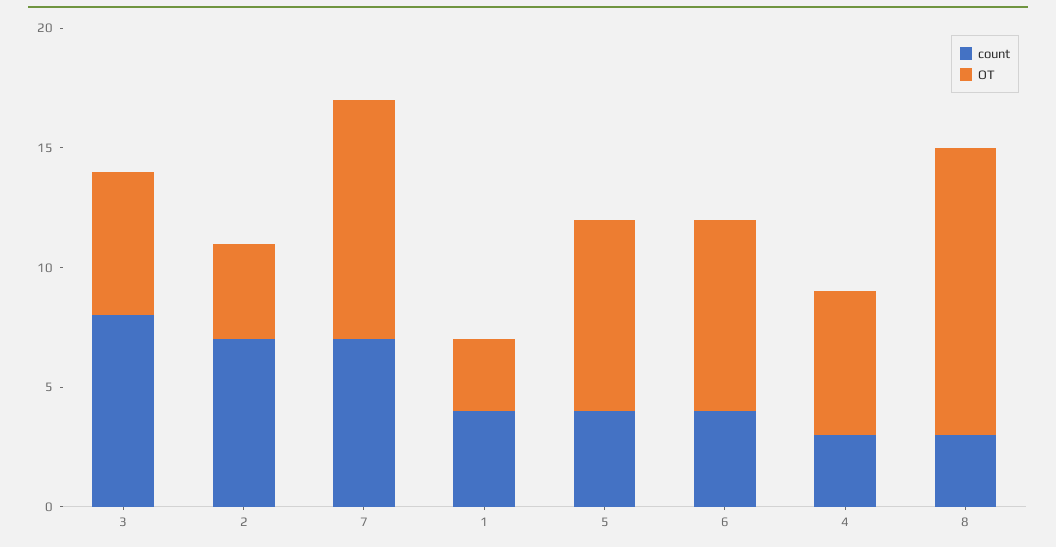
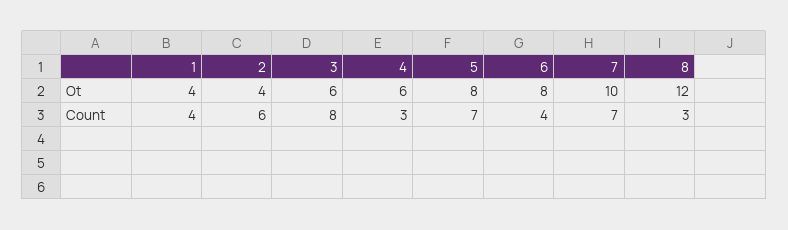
  {
    "count": {
      "3": 8,
-     "2": 7,
+     "2": 6,
      "7": 7,
      "1": 4,
-     "5": 4,
+     "5": 7,
      "6": 4,
      "4": 3,
      "8": 3
    },
    "OT": {
      "3": 6,
      "2": 4,
      "7": 10,
-     "1": 3,
+     "1": 4,
      "5": 8,
      "6": 8,
      "4": 6,
      "8": 12
    }
  }

